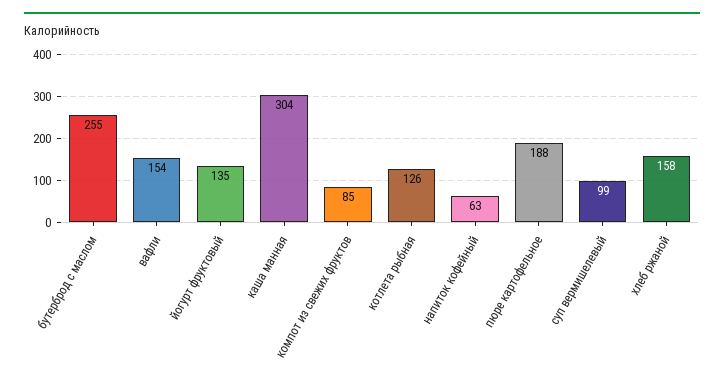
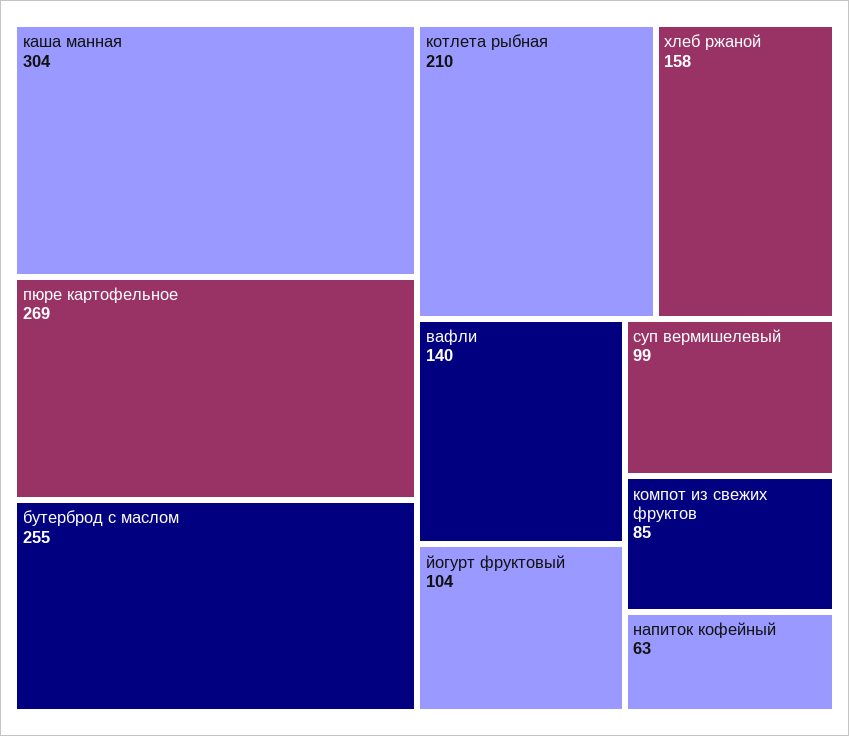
  {
    "бутерброд с маслом": 255,
-   "вафли": 154,
+   "вафли": 140,
-   "йогурт фруктовый": 135,
+   "йогурт фруктовый": 104,
    "каша манная": 304,
    "компот из свежих фруктов": 85,
-   "котлета рыбная": 126,
+   "котлета рыбная": 210,
    "напиток кофейный": 63,
-   "пюре картофельное": 188,
+   "пюре картофельное": 269,
    "суп вермишелевый": 99,
    "хлеб ржаной": 158
  }

